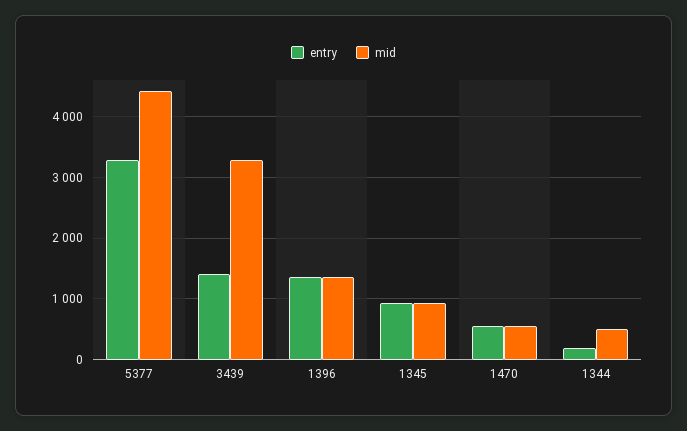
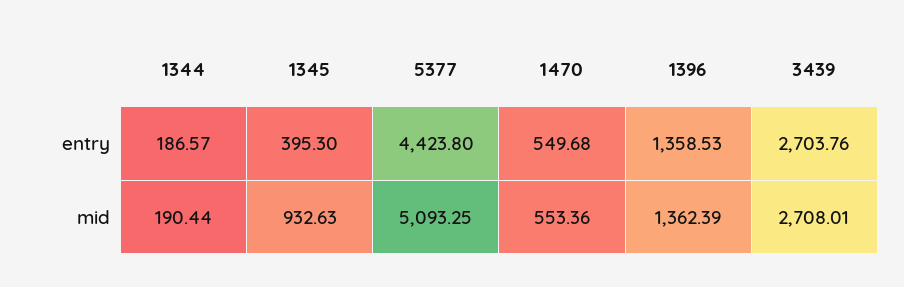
  {
    "entry": {
-     "5377": 3300,
+     "5377": 4423.8,
-     "3439": 1400,
+     "3439": 2703.76,
      "1396": 1358.53,
-     "1345": 900,
+     "1345": 395.3,
      "1470": 549.68,
      "1344": 186.57
    },
    "mid": {
-     "5377": 4400,
+     "5377": 5093.25,
-     "3439": 3300,
+     "3439": 2708.01,
      "1396": 1362.39,
      "1345": 932.63,
      "1470": 553.36,
-     "1344": 500
+     "1344": 190.44
    }
  }

